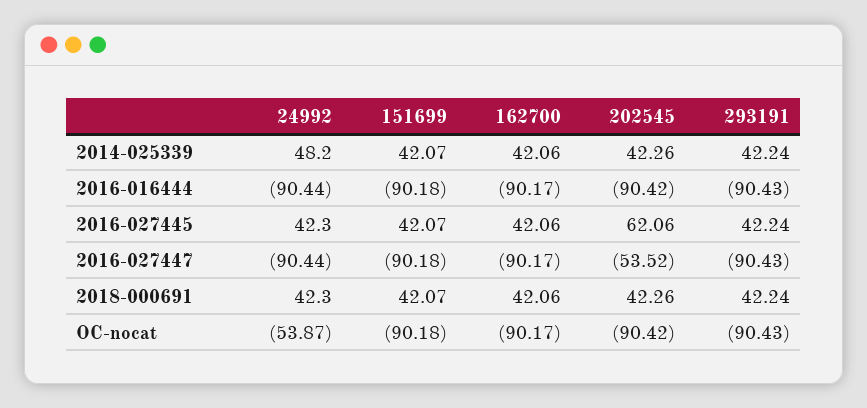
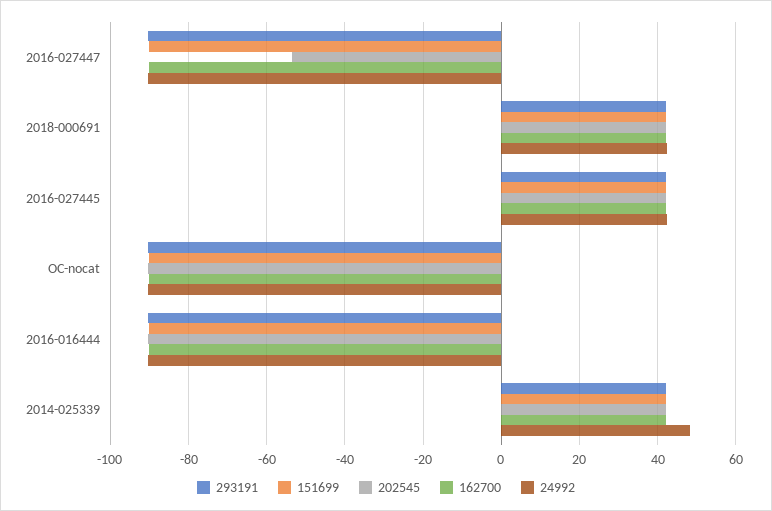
  {
    "24992": {
      "2014-025339": 48.2,
      "2016-016444": -90.44,
      "2016-027445": 42.3,
      "2016-027447": -90.44,
      "2018-000691": 42.3,
-     "OC-nocat": -53.87
+     "OC-nocat": -90
    },
    "151699": {
      "2014-025339": 42.07,
      "2016-016444": -90.18,
      "2016-027445": 42.07,
      "2016-027447": -90.18,
      "2018-000691": 42.07,
      "OC-nocat": -90.18
    },
    "162700": {
      "2014-025339": 42.06,
      "2016-016444": -90.17,
      "2016-027445": 42.06,
      "2016-027447": -90.17,
      "2018-000691": 42.06,
      "OC-nocat": -90.17
    },
    "202545": {
      "2014-025339": 42.26,
      "2016-016444": -90.42,
-     "2016-027445": 62.06,
+     "2016-027445": 42,
      "2016-027447": -53.52,
      "2018-000691": 42.26,
      "OC-nocat": -90.42
    },
    "293191": {
      "2014-025339": 42.24,
      "2016-016444": -90.43,
      "2016-027445": 42.24,
      "2016-027447": -90.43,
      "2018-000691": 42.24,
      "OC-nocat": -90.43
    }
  }

